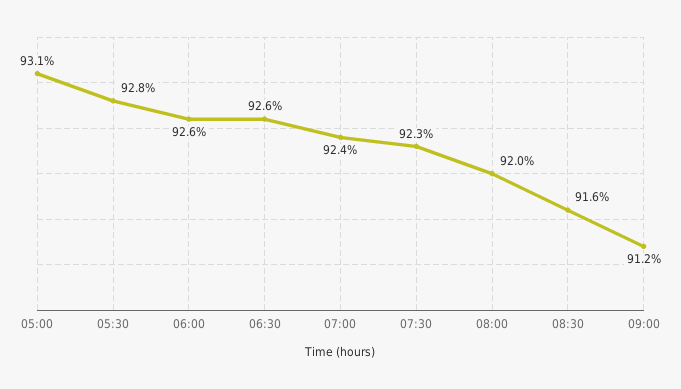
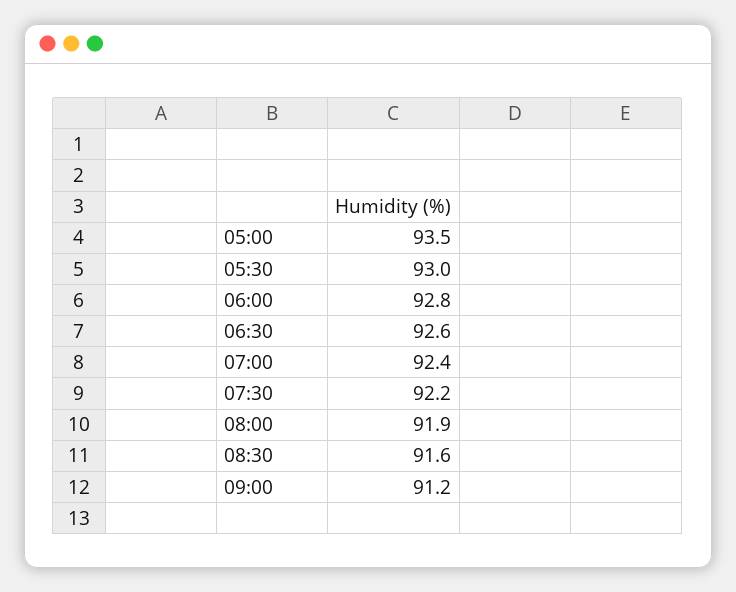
  {
-   "05:00": 93.1,
+   "05:00": 93.5,
-   "05:30": 92.8,
+   "05:30": 93,
-   "06:00": 92.6,
+   "06:00": 92.8,
    "06:30": 92.6,
    "07:00": 92.4,
-   "07:30": 92.3,
+   "07:30": 92.2,
-   "08:00": 92,
+   "08:00": 91.9,
    "08:30": 91.6,
    "09:00": 91.2
  }

